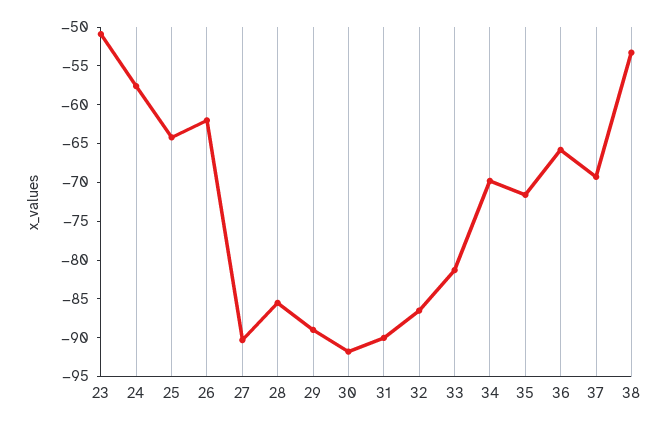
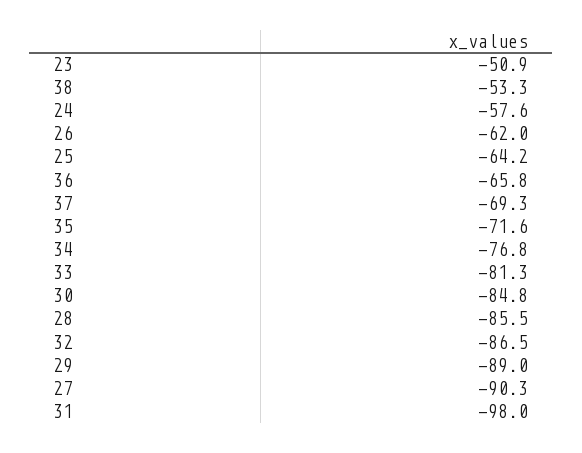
  {
    "23": -50.9,
    "24": -57.6,
    "25": -64.2,
    "26": -62,
    "27": -90.3,
    "28": -85.5,
    "29": -89,
-   "30": -92.5,
+   "30": -84.8,
-   "31": -90,
+   "31": -98,
    "32": -86.5,
    "33": -81.3,
-   "34": -70,
+   "34": -76.8,
    "35": -71.6,
    "36": -65.8,
    "37": -69.3,
    "38": -53.3
  }

